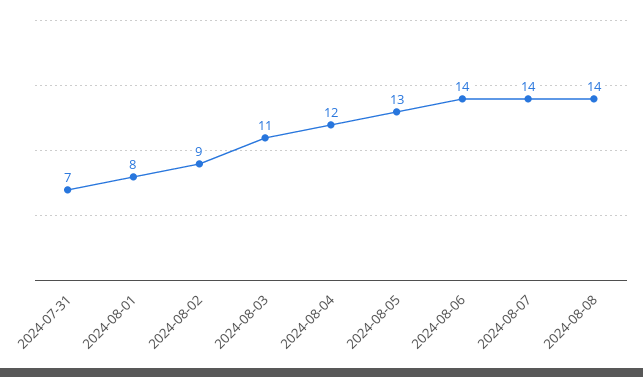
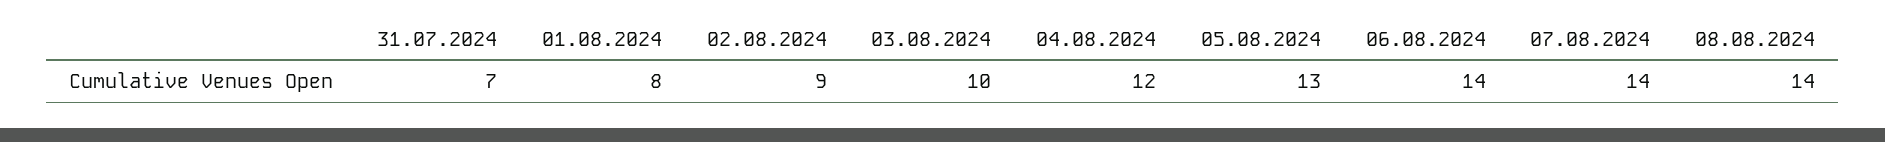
  {
    "2024-07-31": 7,
    "2024-08-01": 8,
    "2024-08-02": 9,
-   "2024-08-03": 11,
+   "2024-08-03": 10,
    "2024-08-04": 12,
    "2024-08-05": 13,
    "2024-08-06": 14,
    "2024-08-07": 14,
    "2024-08-08": 14
  }

